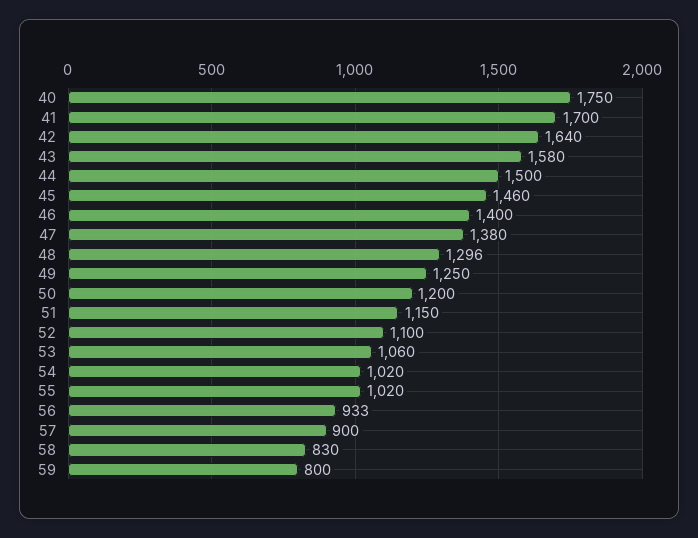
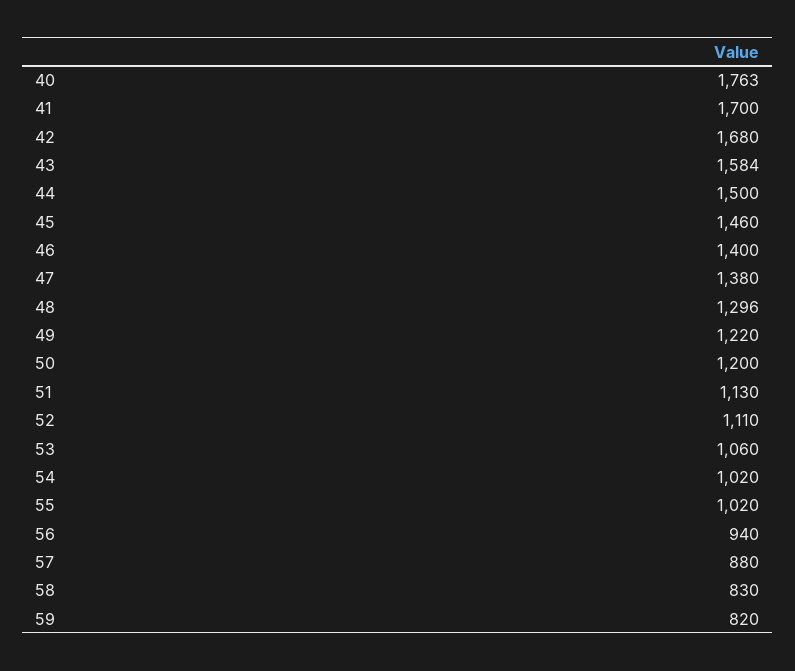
  {
-   "40": 1750,
+   "40": 1763,
    "41": 1700,
-   "42": 1640,
+   "42": 1680,
-   "43": 1580,
+   "43": 1584,
    "44": 1500,
    "45": 1460,
    "46": 1400,
    "47": 1380,
    "48": 1296,
-   "49": 1250,
+   "49": 1220,
    "50": 1200,
-   "51": 1150,
+   "51": 1130,
-   "52": 1100,
+   "52": 1110,
    "53": 1060,
    "54": 1020,
    "55": 1020,
-   "56": 933,
+   "56": 940,
-   "57": 900,
+   "57": 880,
    "58": 830,
-   "59": 800
+   "59": 820
  }

